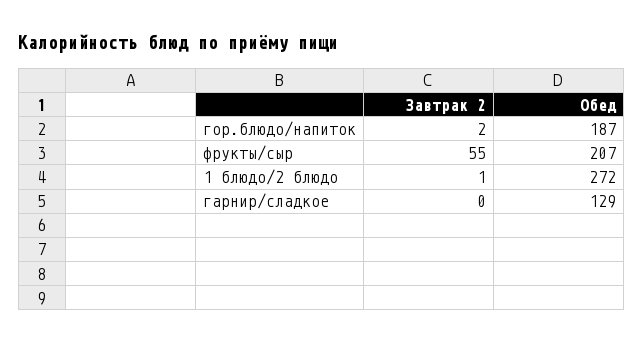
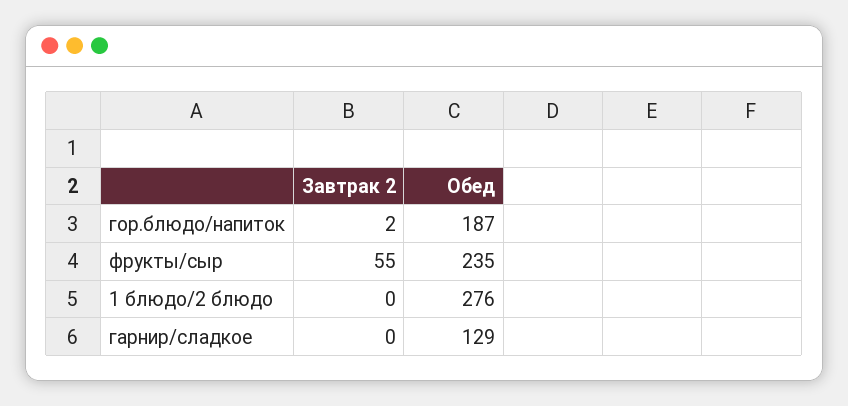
  {
    "Завтрак 2": {
      "гор.блюдо/напиток": 2,
      "фрукты/сыр": 55,
-     "1 блюдо/2 блюдо": 1,
+     "1 блюдо/2 блюдо": 0,
      "гарнир/сладкое": 0
    },
    "Обед": {
      "гор.блюдо/напиток": 187,
-     "фрукты/сыр": 207,
+     "фрукты/сыр": 235,
-     "1 блюдо/2 блюдо": 272,
+     "1 блюдо/2 блюдо": 276,
      "гарнир/сладкое": 129
    }
  }

